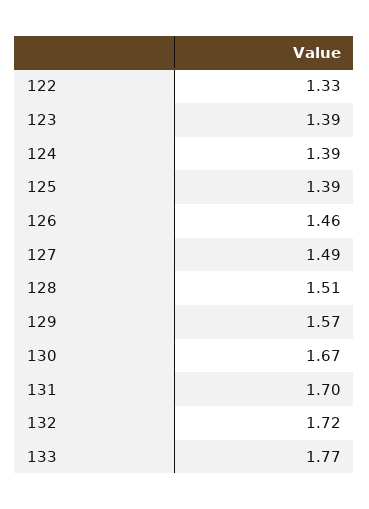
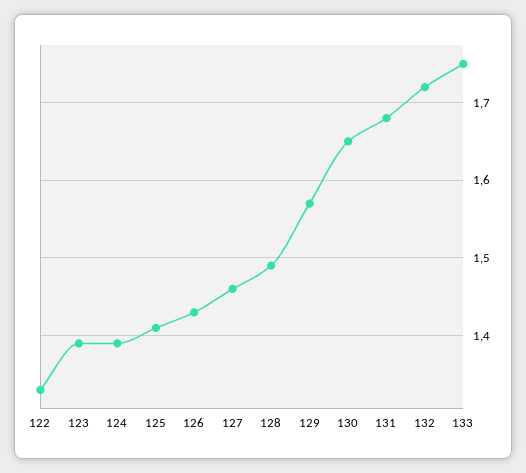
  {
    "122": 1.33,
    "123": 1.39,
    "124": 1.39,
-   "125": 1.39,
+   "125": 1.41,
-   "126": 1.46,
+   "126": 1.43,
-   "127": 1.49,
+   "127": 1.46,
-   "128": 1.51,
+   "128": 1.49,
    "129": 1.57,
-   "130": 1.67,
+   "130": 1.65,
-   "131": 1.7,
+   "131": 1.68,
    "132": 1.72,
-   "133": 1.77
+   "133": 1.75
  }

